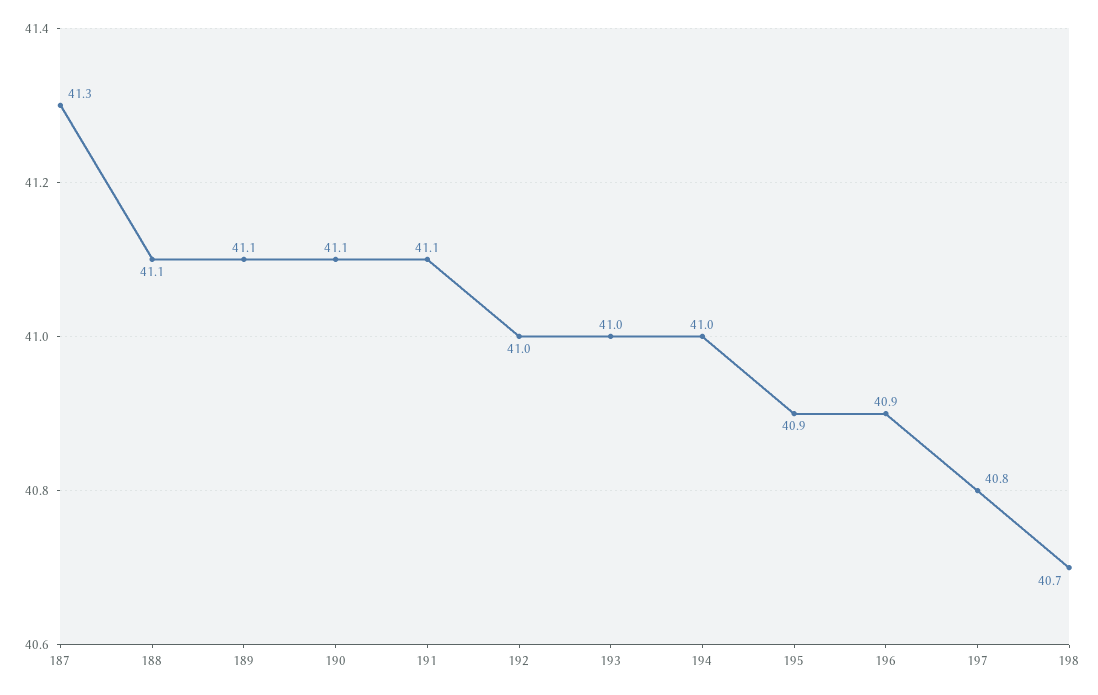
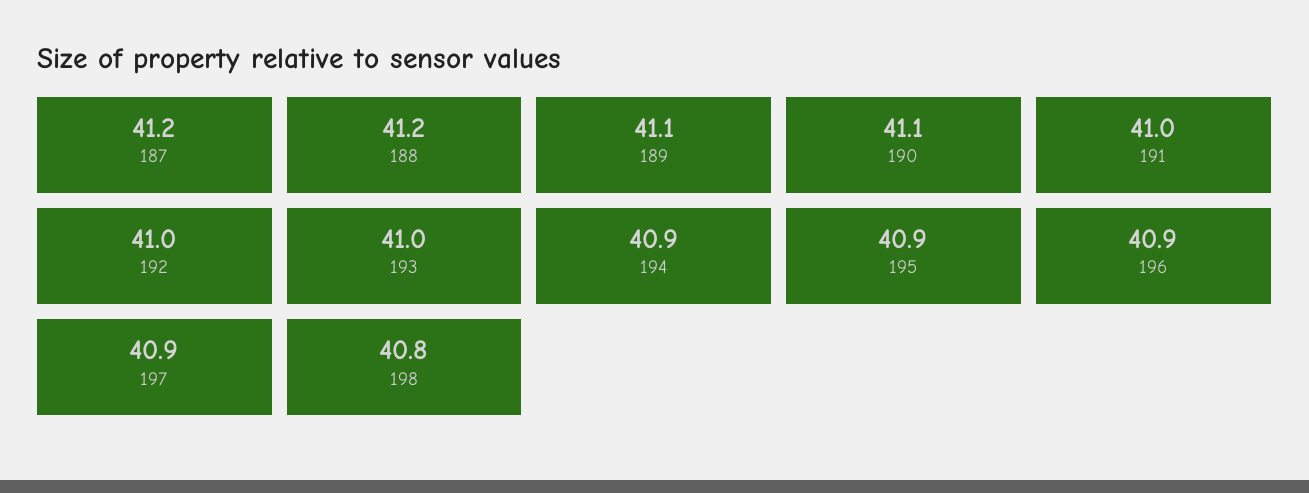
  {
-   "187": 41.3,
+   "187": 41.2,
-   "188": 41.1,
+   "188": 41.2,
    "189": 41.1,
    "190": 41.1,
-   "191": 41.1,
+   "191": 41,
    "192": 41,
    "193": 41,
-   "194": 41,
+   "194": 40.9,
    "195": 40.9,
    "196": 40.9,
-   "197": 40.8,
+   "197": 40.9,
-   "198": 40.7
+   "198": 40.8
  }

